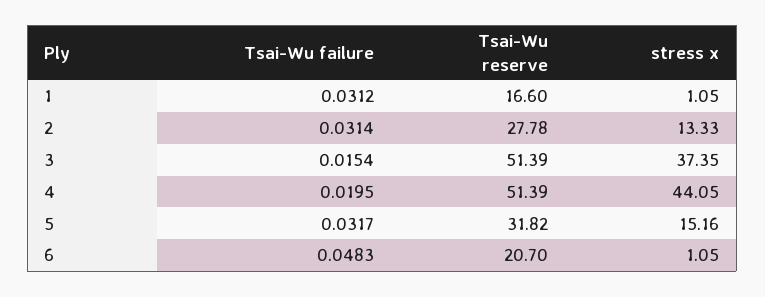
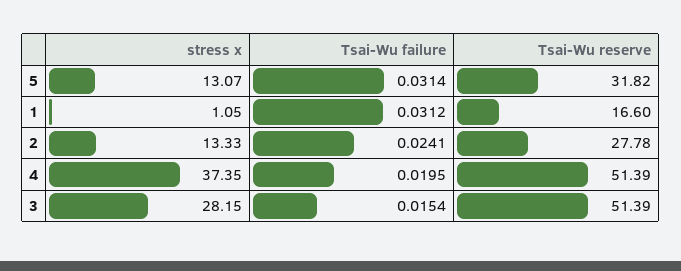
  {
    "Tsai-Wu failure": {
      "1": 0.0312,
-     "2": 0.0314,
+     "2": 0.0241,
      "3": 0.0154,
      "4": 0.0195,
-     "5": 0.0317,
+     "5": 0.0314
-     "6": 0.0483
    },
    "Tsai-Wu reserve": {
      "1": 16.6,
      "2": 27.78,
      "3": 51.39,
      "4": 51.39,
-     "5": 31.82,
+     "5": 31.82
-     "6": 20.7
    },
    "stress x": {
      "1": 1.05,
      "2": 13.33,
-     "3": 37.35,
+     "3": 28.15,
-     "4": 44.05,
+     "4": 37.35,
-     "5": 15.16,
+     "5": 13.07
-     "6": 1.05
    }
  }

